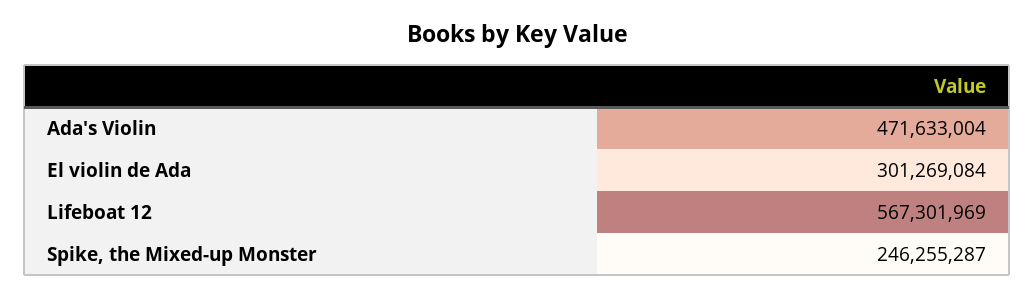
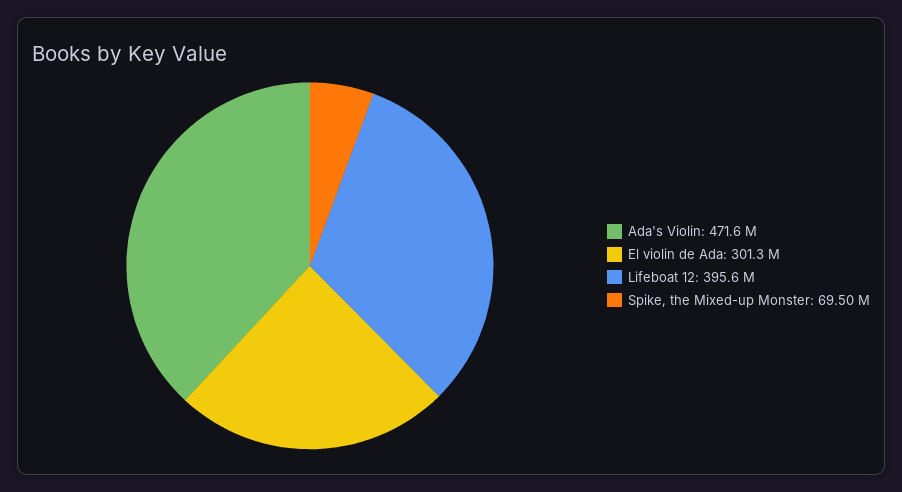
  {
    "Ada's Violin": 471633004,
    "El violin de Ada": 301269084,
-   "Lifeboat 12": 567301969,
+   "Lifeboat 12": 395600000,
-   "Spike, the Mixed-up Monster": 246255287
+   "Spike, the Mixed-up Monster": 69500000
  }

